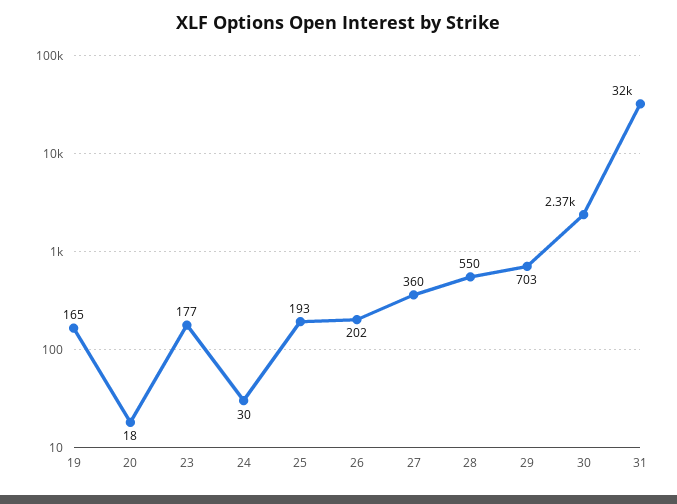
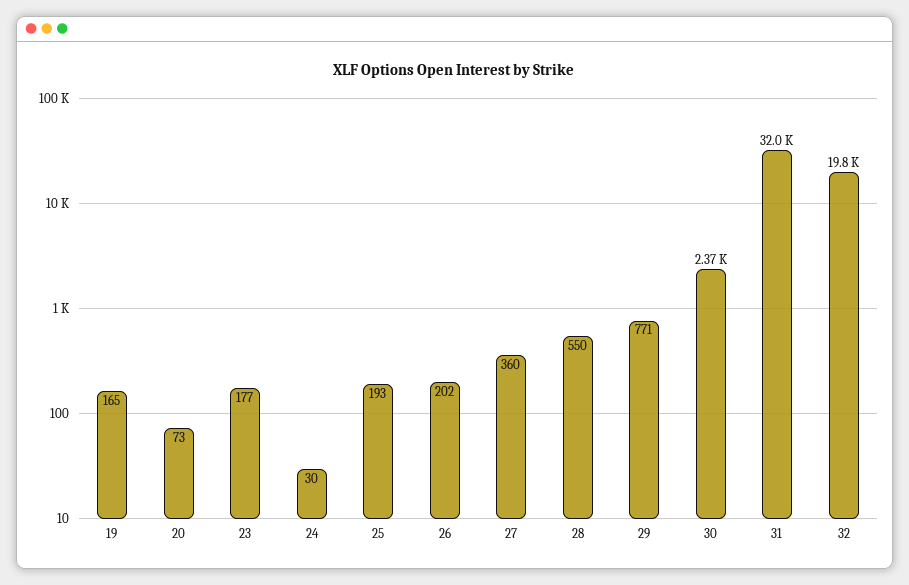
  {
    "19": 165,
-   "20": 18,
+   "20": 73,
    "23": 177,
    "24": 30,
    "25": 193,
    "26": 202,
    "27": 360,
    "28": 550,
-   "29": 703,
+   "29": 771,
    "30": 2370,
-   "31": 32000
+   "31": 32000,
+   "32": 19800
  }

